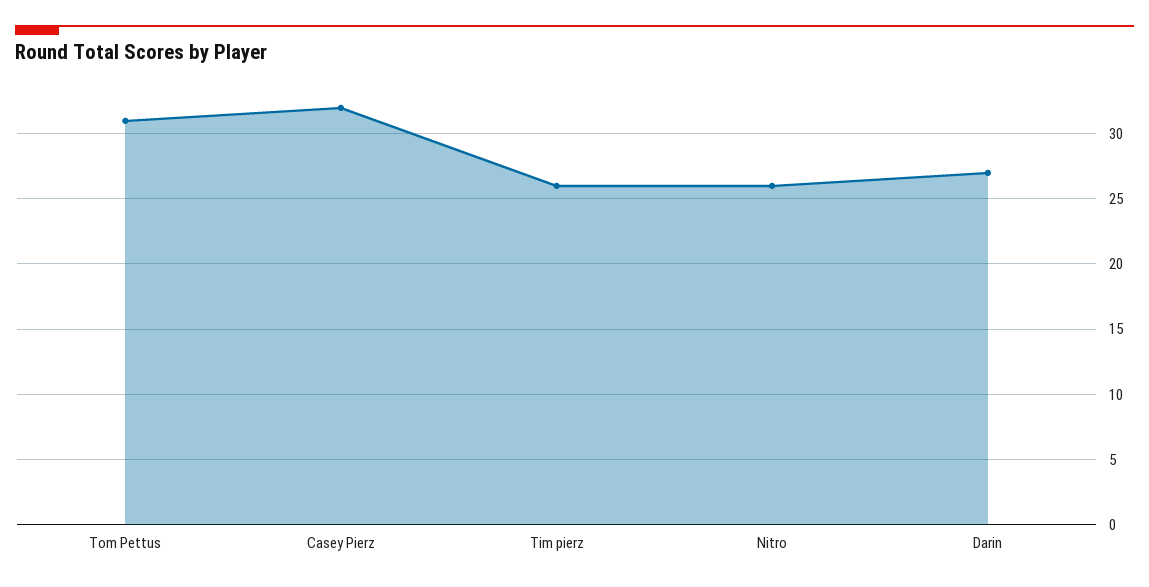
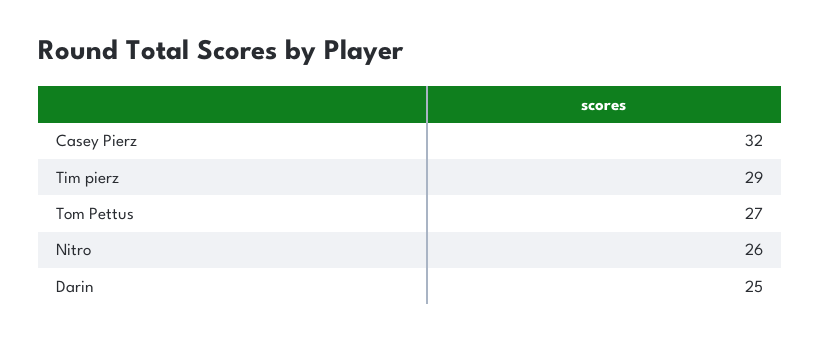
  {
-   "Tom Pettus": 31,
+   "Tom Pettus": 27,
    "Casey Pierz": 32,
-   "Tim pierz": 26,
+   "Tim pierz": 29,
    "Nitro": 26,
-   "Darin": 27
+   "Darin": 25
  }

